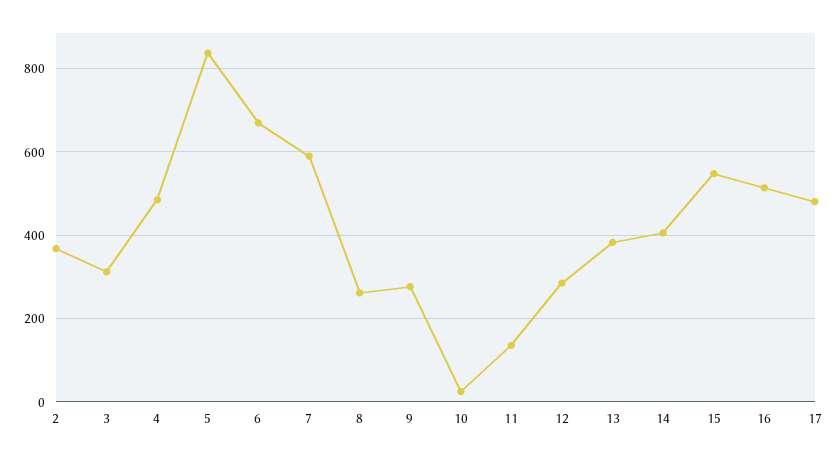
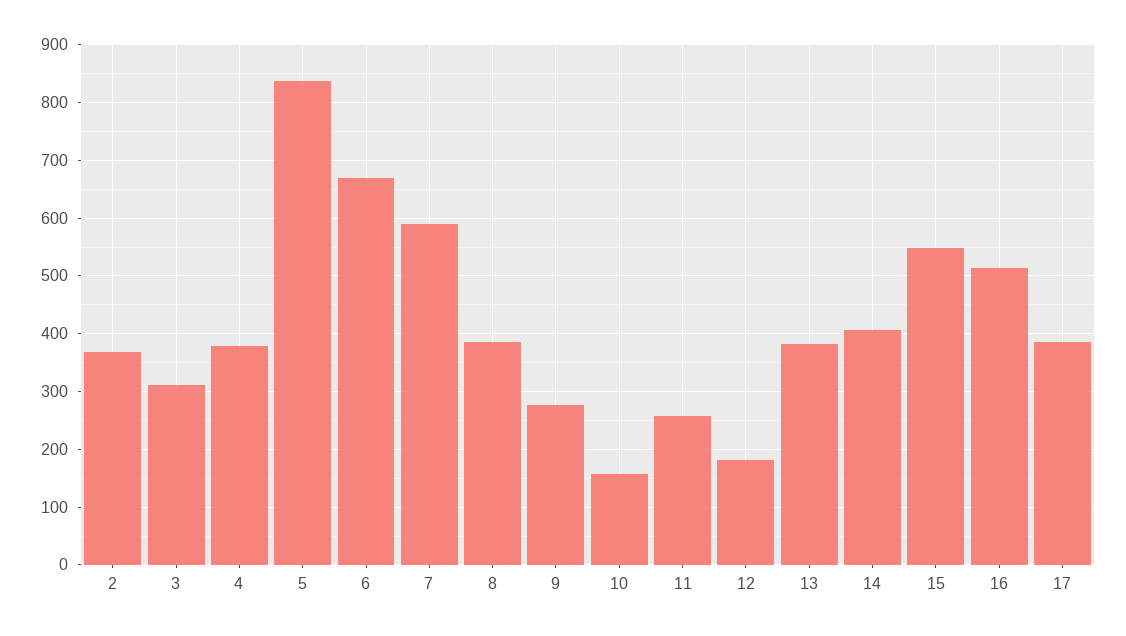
  {
    "2": 360,
    "3": 320,
-   "4": 480,
+   "4": 380,
    "5": 840,
    "6": 680,
    "7": 600,
-   "8": 260,
+   "8": 380,
    "9": 280,
-   "10": 20,
+   "10": 160,
-   "11": 140,
+   "11": 260,
-   "12": 280,
+   "12": 180,
    "13": 380,
    "14": 400,
    "15": 540,
    "16": 520,
-   "17": 480
+   "17": 380
  }

